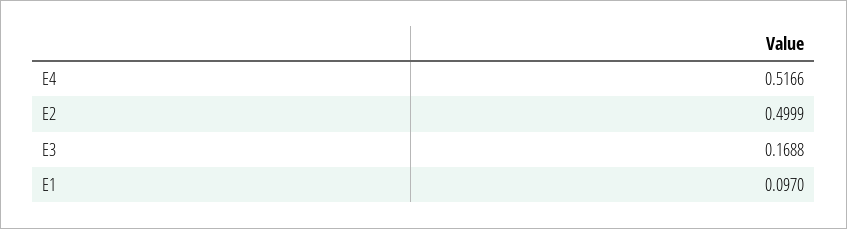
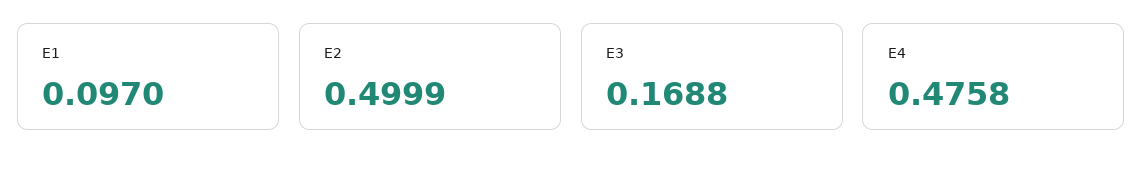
  {
-   "E4": 0.5166,
+   "E4": 0.4758,
    "E2": 0.4999,
    "E3": 0.1688,
    "E1": 0.097
  }

